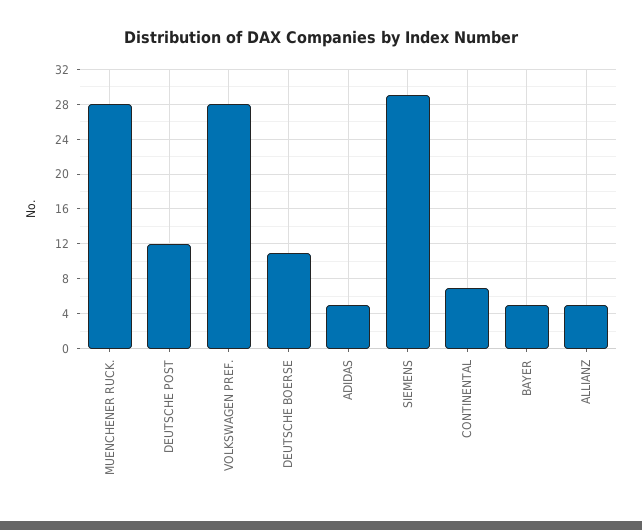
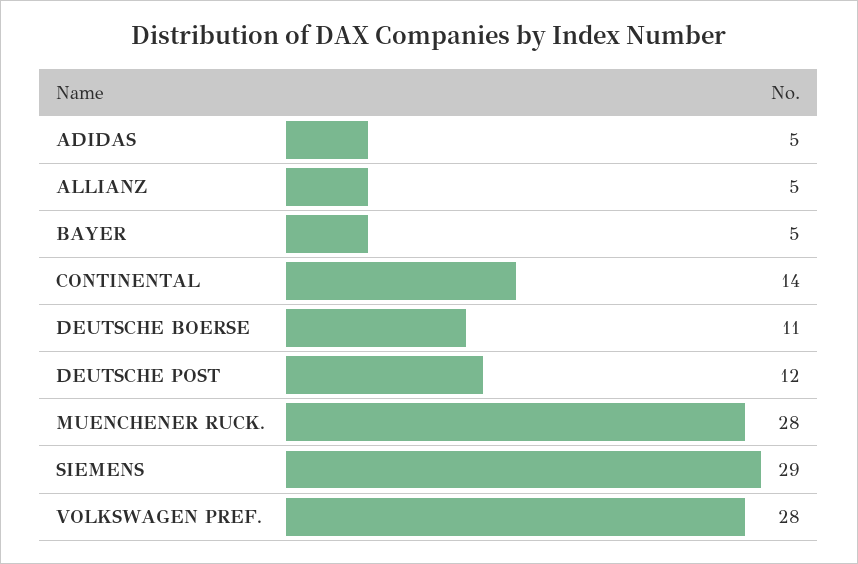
  {
    "MUENCHENER RUCK.": 28,
    "DEUTSCHE POST": 12,
    "VOLKSWAGEN PREF.": 28,
    "DEUTSCHE BOERSE": 11,
    "ADIDAS": 5,
    "SIEMENS": 29,
-   "CONTINENTAL": 7,
+   "CONTINENTAL": 14,
    "BAYER": 5,
    "ALLIANZ": 5
  }

